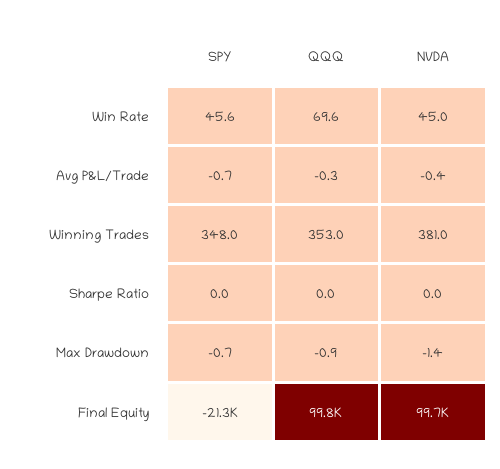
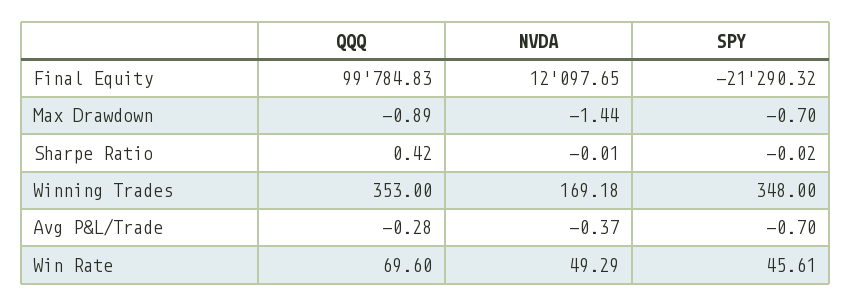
  {
    "SPY": {
      "Win Rate": 45.61,
      "Avg P&L/Trade": -0.7,
      "Winning Trades": 348,
      "Sharpe Ratio": -0.02,
      "Max Drawdown": -0.7,
      "Final Equity": -21290.32
    },
    "QQQ": {
      "Win Rate": 69.6,
      "Avg P&L/Trade": -0.28,
      "Winning Trades": 353,
-     "Sharpe Ratio": 0,
+     "Sharpe Ratio": 0.42,
      "Max Drawdown": -0.89,
      "Final Equity": 99784.83
    },
    "NVDA": {
-     "Win Rate": 45,
+     "Win Rate": 49.29,
      "Avg P&L/Trade": -0.37,
-     "Winning Trades": 381,
+     "Winning Trades": 169.18,
      "Sharpe Ratio": -0.01,
      "Max Drawdown": -1.44,
-     "Final Equity": 99700
+     "Final Equity": 12097.65
    }
  }

